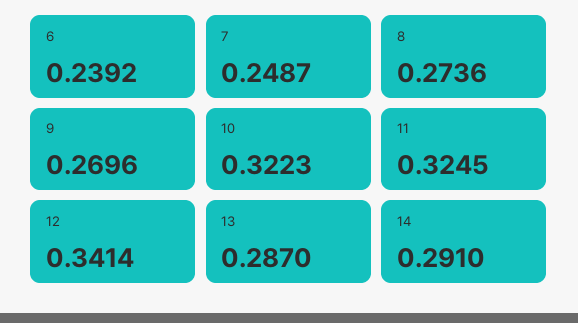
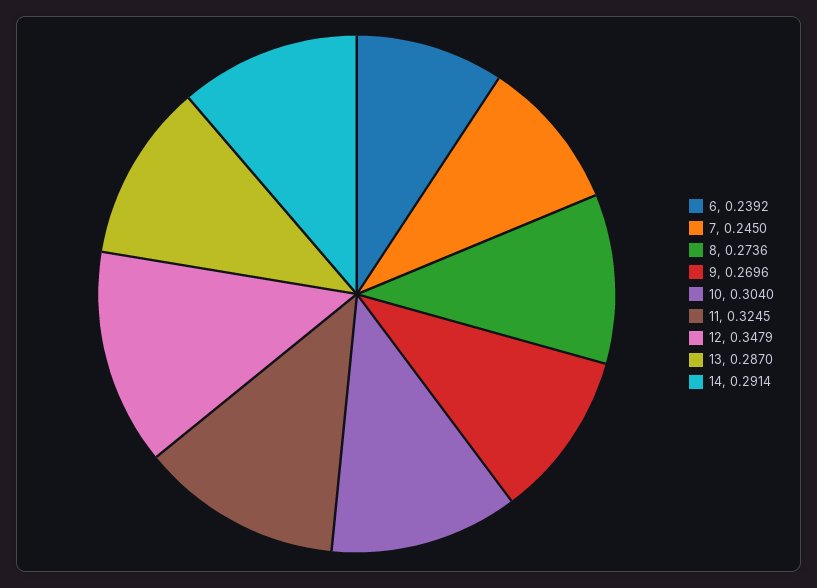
  {
    "6": 0.2392,
-   "7": 0.2487,
+   "7": 0.245,
    "8": 0.2736,
    "9": 0.2696,
-   "10": 0.3223,
+   "10": 0.304,
    "11": 0.3245,
-   "12": 0.3414,
+   "12": 0.3479,
    "13": 0.287,
-   "14": 0.291
+   "14": 0.2914
  }

